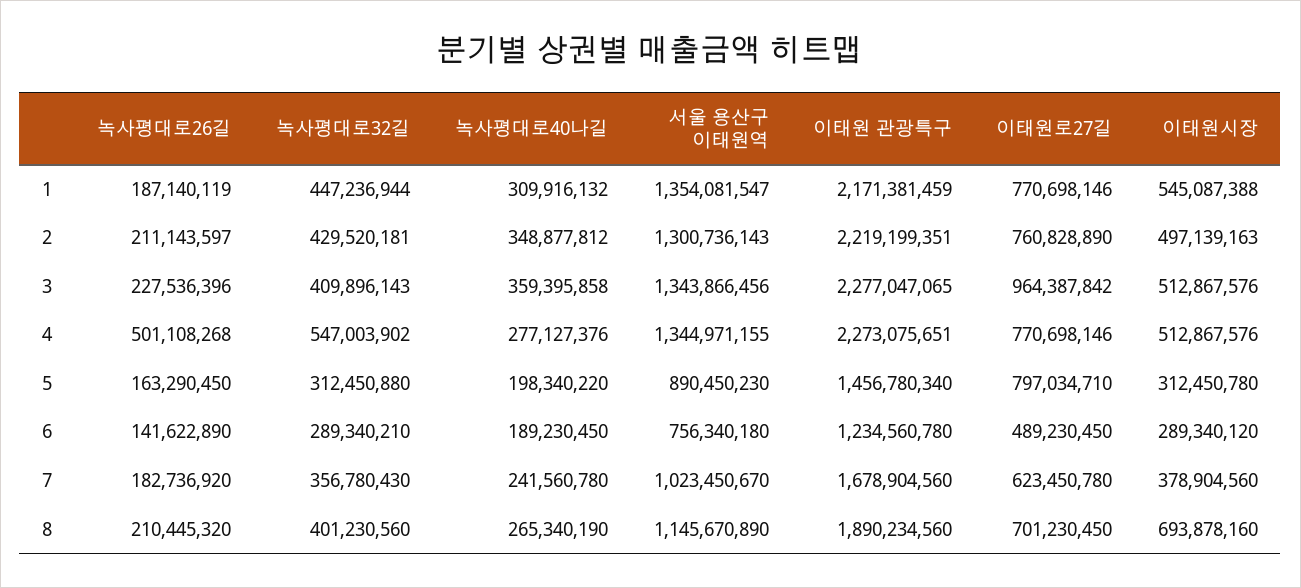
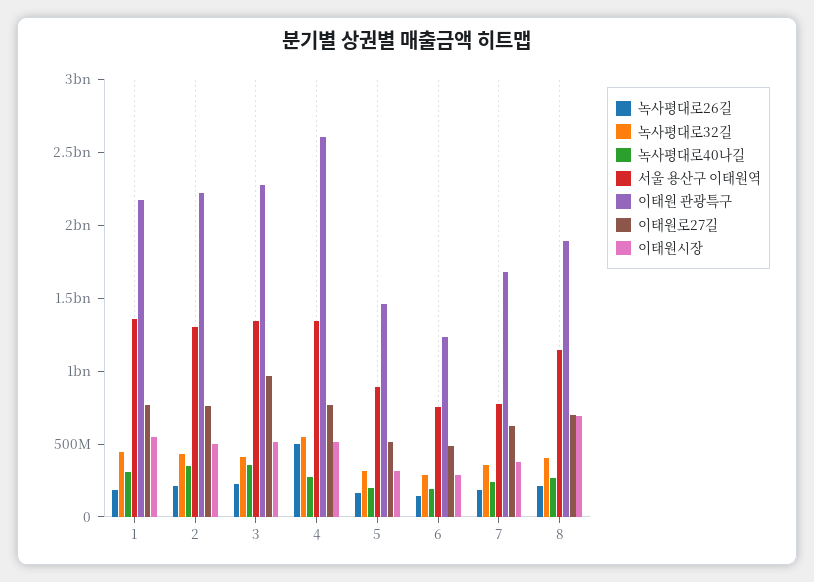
  {
    "녹사평대로26길": {
      "1": 187140119,
      "2": 211143597,
      "3": 227536396,
      "4": 501108268,
      "5": 163290450,
      "6": 141622890,
      "7": 182736920,
      "8": 210445320
    },
    "녹사평대로32길": {
      "1": 447236944,
      "2": 429520181,
      "3": 409896143,
      "4": 547003902,
      "5": 312450880,
      "6": 289340210,
      "7": 356780430,
      "8": 401230560
    },
    "녹사평대로40나길": {
      "1": 309916132,
      "2": 348877812,
      "3": 359395858,
      "4": 277127376,
      "5": 198340220,
      "6": 189230450,
      "7": 241560780,
      "8": 265340190
    },
    "서울 용산구 이태원역": {
      "1": 1354081547,
      "2": 1300736143,
      "3": 1343866456,
      "4": 1344971155,
      "5": 890450230,
      "6": 756340180,
-     "7": 1023450670,
+     "7": 800000000,
      "8": 1145670890
    },
    "이태원 관광특구": {
      "1": 2171381459,
      "2": 2219199351,
      "3": 2277047065,
-     "4": 2273075651,
+     "4": 2600000000,
      "5": 1456780340,
      "6": 1234560780,
      "7": 1678904560,
      "8": 1890234560
    },
    "이태원로27길": {
      "1": 770698146,
      "2": 760828890,
      "3": 964387842,
      "4": 770698146,
-     "5": 797034710,
+     "5": 500000000,
      "6": 489230450,
      "7": 623450780,
      "8": 701230450
    },
    "이태원시장": {
      "1": 545087388,
      "2": 497139163,
      "3": 512867576,
      "4": 512867576,
      "5": 312450780,
      "6": 289340120,
      "7": 378904560,
      "8": 693878160
    }
  }

